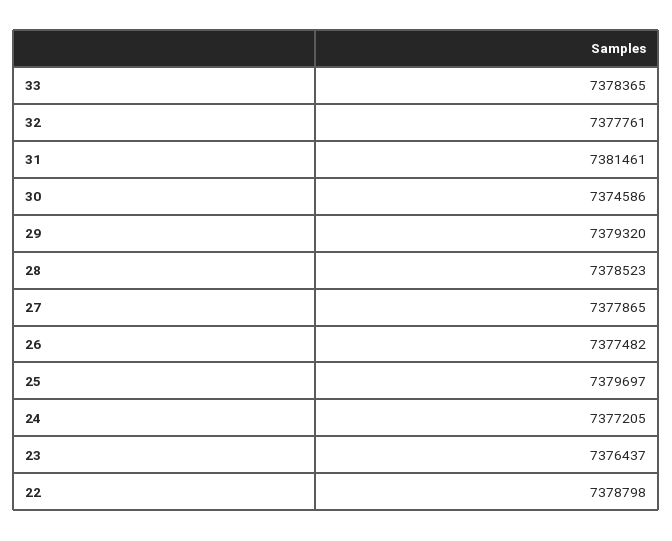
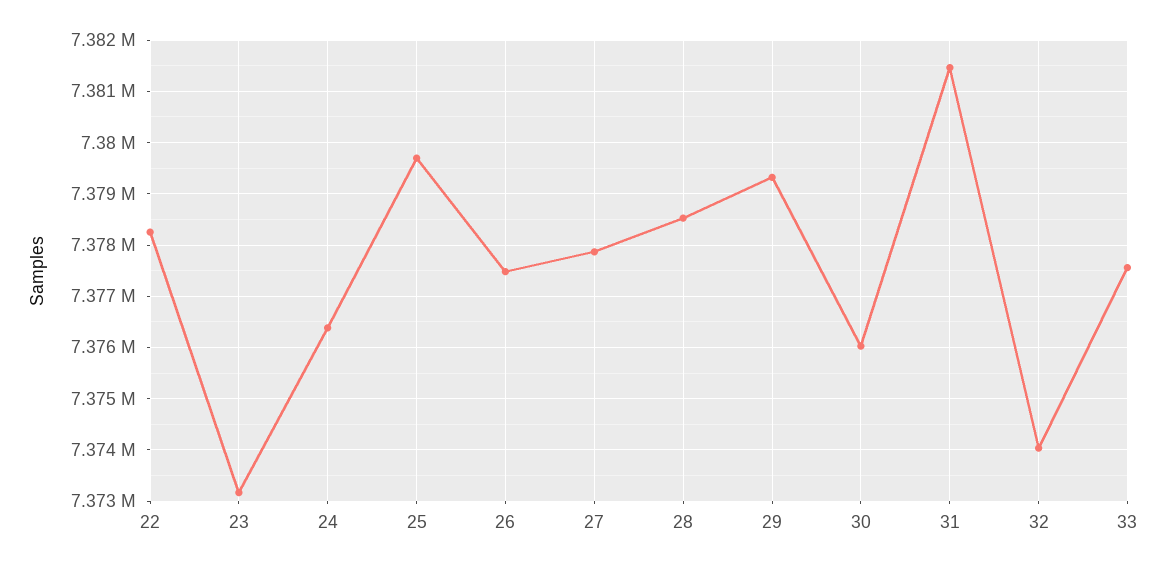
  {
-   "33": 7378365,
+   "33": 7377600,
-   "32": 7377761,
+   "32": 7374000,
    "31": 7381461,
-   "30": 7374586,
+   "30": 7376000,
    "29": 7379320,
    "28": 7378523,
    "27": 7377865,
    "26": 7377482,
    "25": 7379697,
-   "24": 7377205,
+   "24": 7376400,
-   "23": 7376437,
+   "23": 7373200,
-   "22": 7378798
+   "22": 7378200
  }

